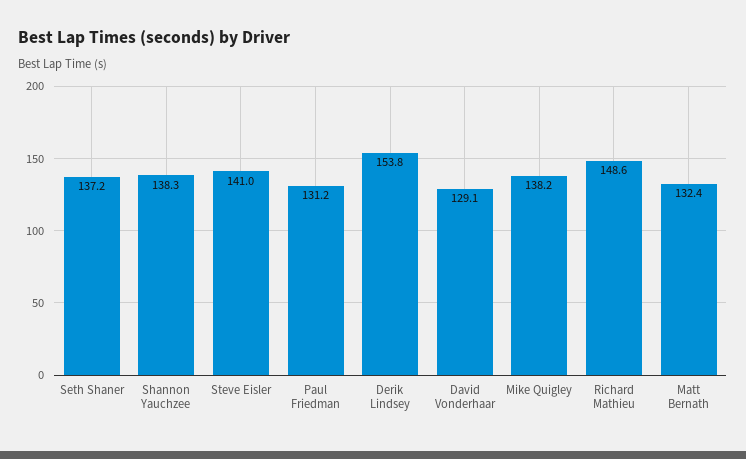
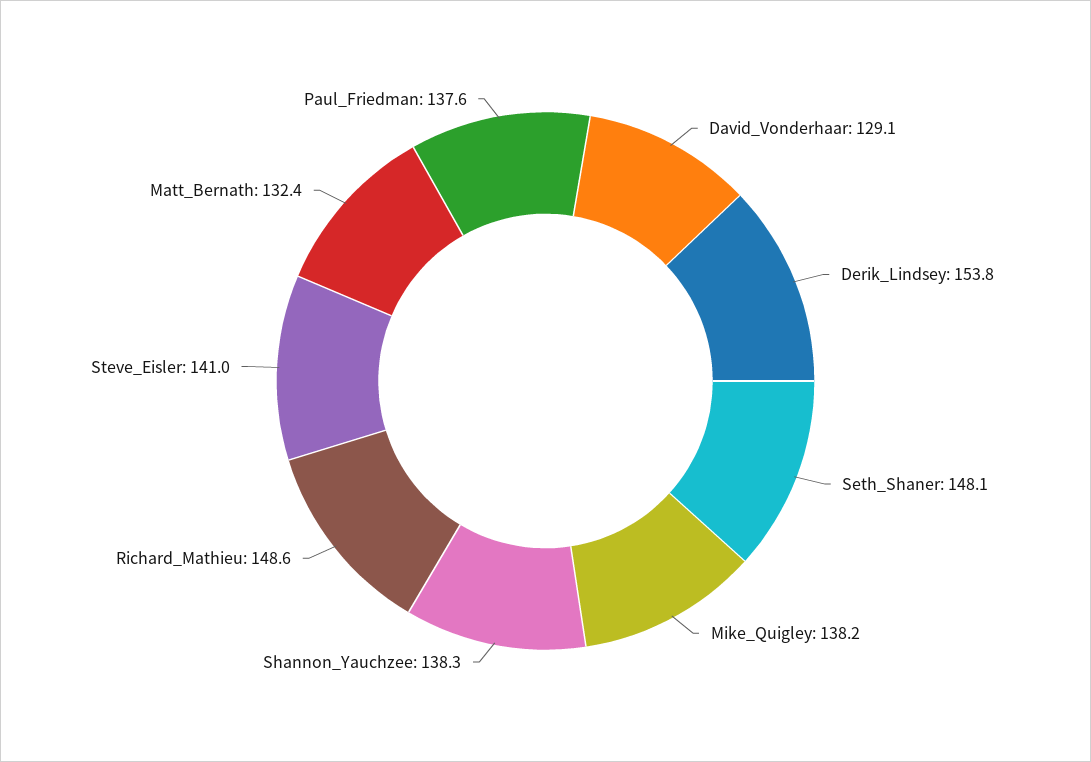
  {
-   "Seth Shaner": 137.2,
+   "Seth Shaner": 148.1,
    "Shannon Yauchzee": 138.3,
    "Steve Eisler": 141,
-   "Paul Friedman": 131.2,
+   "Paul Friedman": 137.6,
    "Derik Lindsey": 153.8,
    "David Vonderhaar": 129.1,
    "Mike Quigley": 138.2,
    "Richard Mathieu": 148.6,
    "Matt Bernath": 132.4
  }

